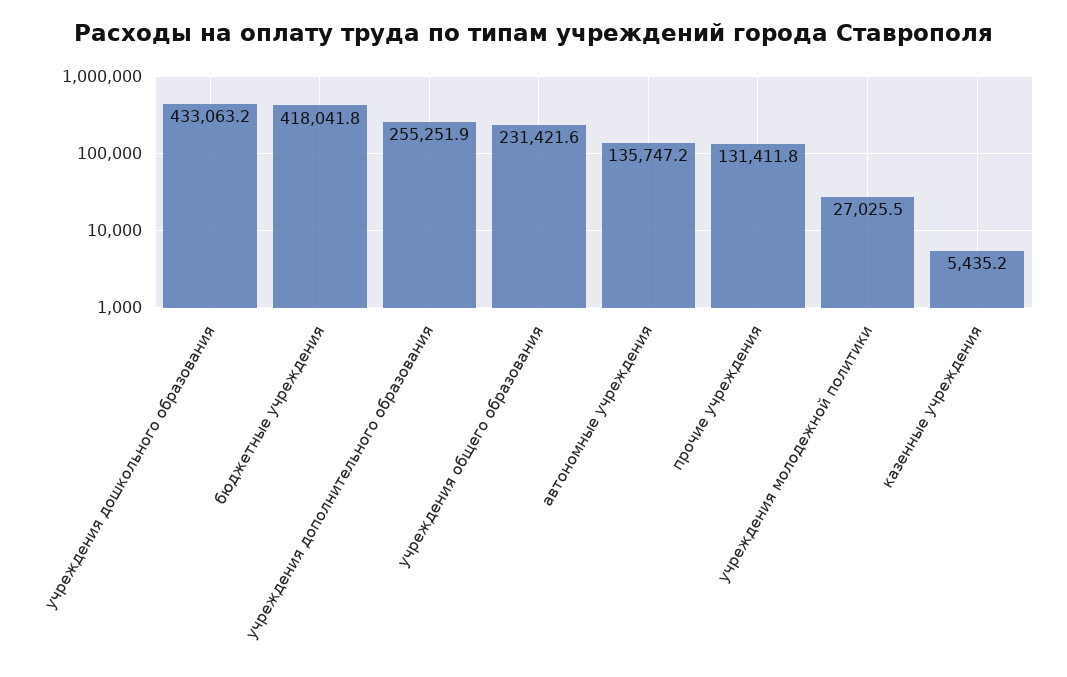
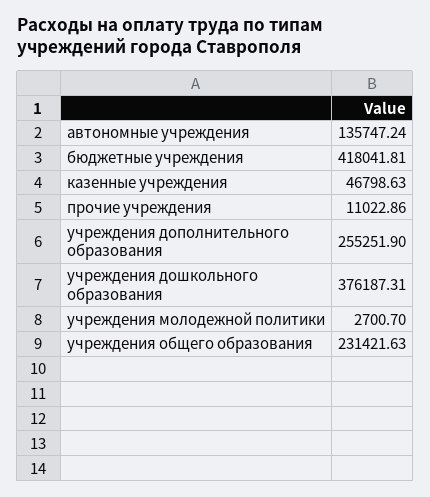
  {
-   "учреждения дошкольного образования": 433063.2,
+   "учреждения дошкольного образования": 376187.31,
    "бюджетные учреждения": 418041.81,
    "учреждения дополнительного образования": 255251.9,
    "учреждения общего образования": 231421.63,
    "автономные учреждения": 135747.24,
-   "прочие учреждения": 131411.8,
+   "прочие учреждения": 11022.86,
-   "учреждения молодежной политики": 27025.5,
+   "учреждения молодежной политики": 2700.7,
-   "казенные учреждения": 5435.2
+   "казенные учреждения": 46798.63
  }

